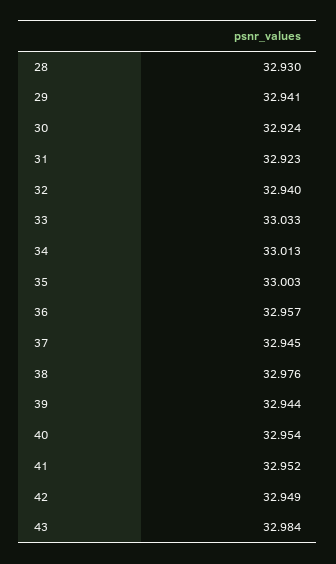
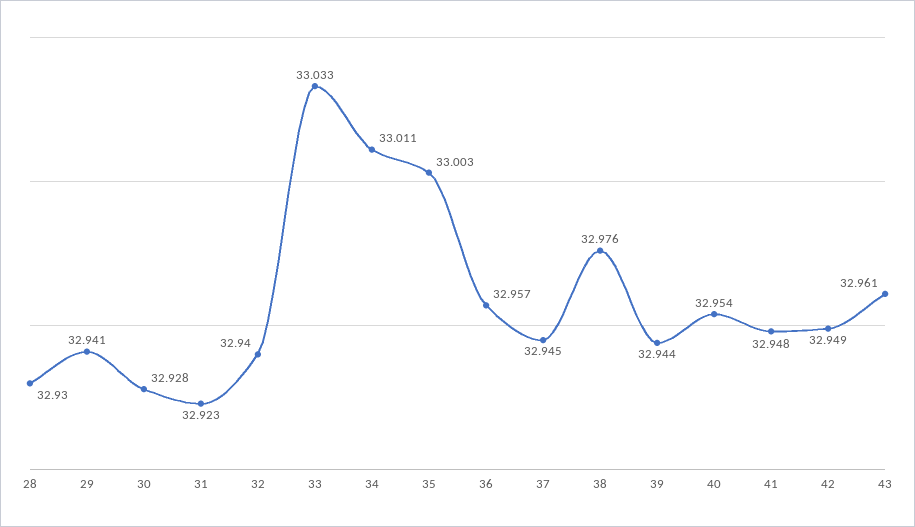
  {
    "28": 32.93,
    "29": 32.941,
-   "30": 32.924,
+   "30": 32.928,
    "31": 32.923,
    "32": 32.94,
    "33": 33.033,
-   "34": 33.013,
+   "34": 33.011,
    "35": 33.003,
    "36": 32.957,
    "37": 32.945,
    "38": 32.976,
    "39": 32.944,
    "40": 32.954,
-   "41": 32.952,
+   "41": 32.948,
    "42": 32.949,
-   "43": 32.984
+   "43": 32.961
  }

